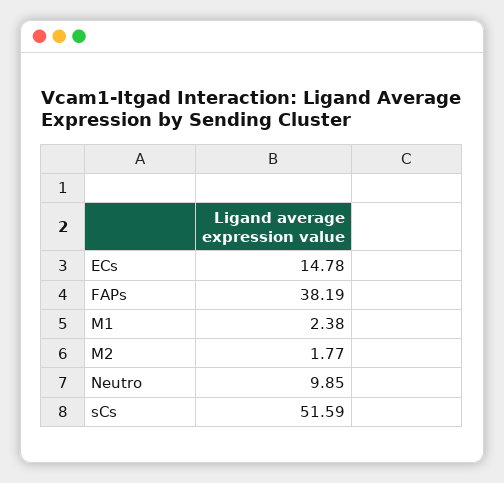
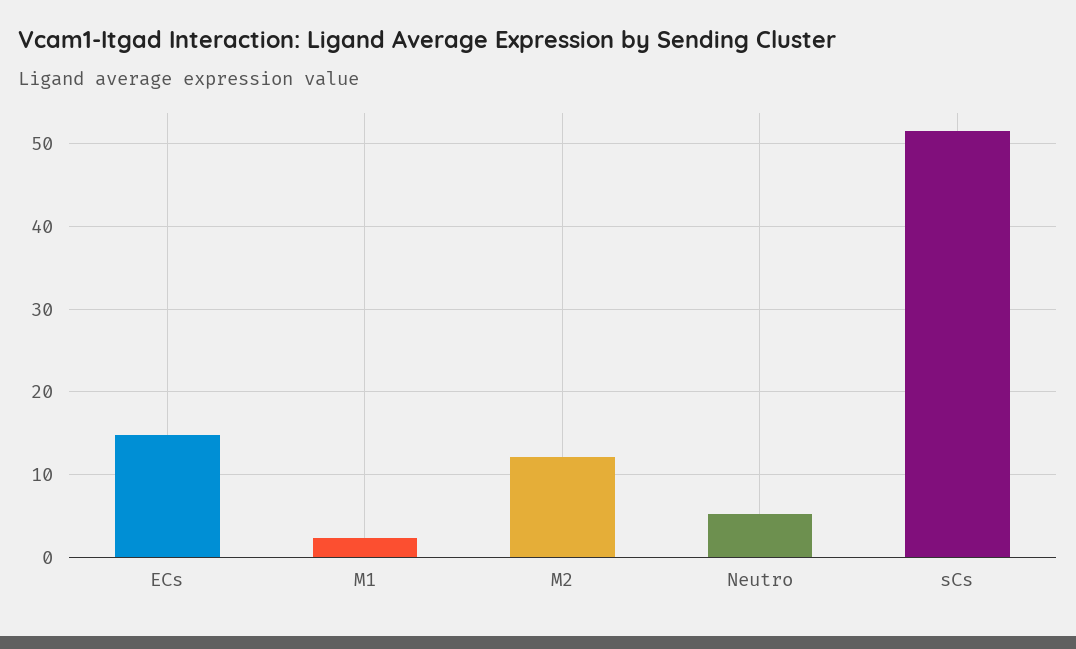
  {
    "ECs": 14.78,
-   "FAPs": 38.19,
    "M1": 2.38,
-   "M2": 1.77,
+   "M2": 12,
-   "Neutro": 9.85,
+   "Neutro": 5,
    "sCs": 51.59
  }

